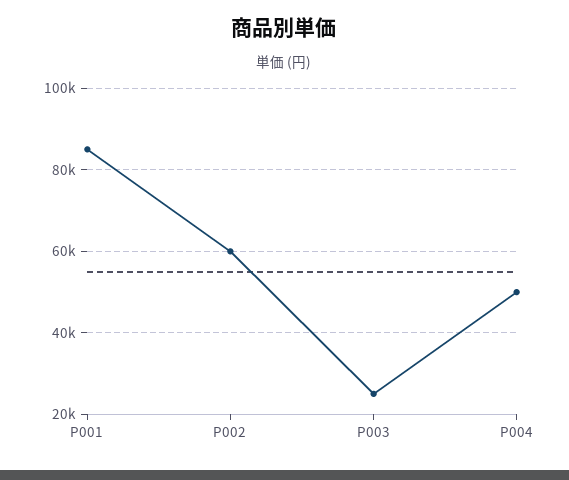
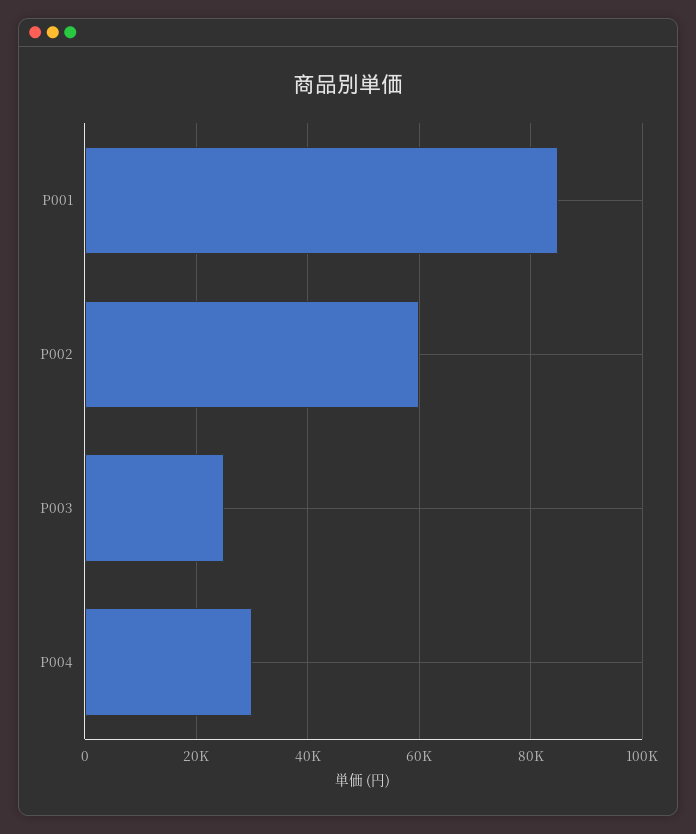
  {
    "P001": 86000,
    "P002": 60000,
    "P003": 26000,
-   "P004": 50000
+   "P004": 30000
  }

